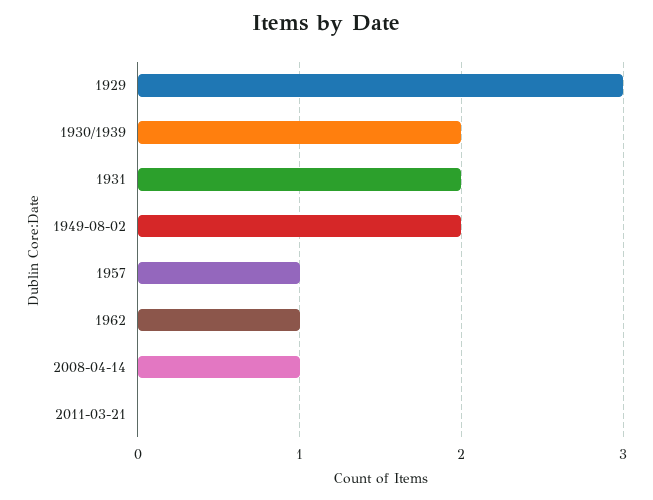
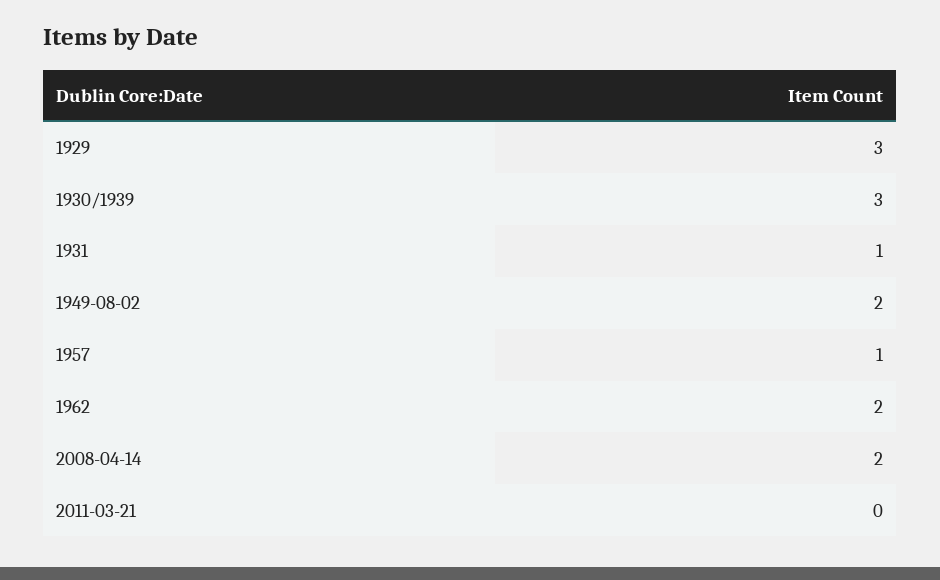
  {
    "1929": 3,
-   "1930/1939": 2,
+   "1930/1939": 3,
-   "1931": 2,
+   "1931": 1,
    "1949-08-02": 2,
    "1957": 1,
-   "1962": 1,
+   "1962": 2,
-   "2008-04-14": 1,
+   "2008-04-14": 2,
    "2011-03-21": 0
  }

